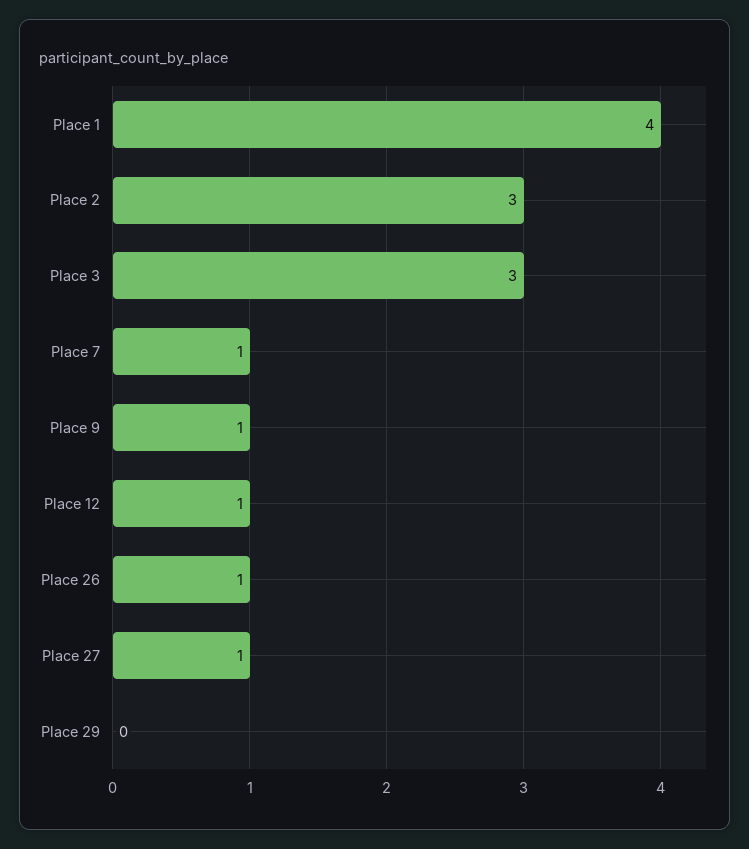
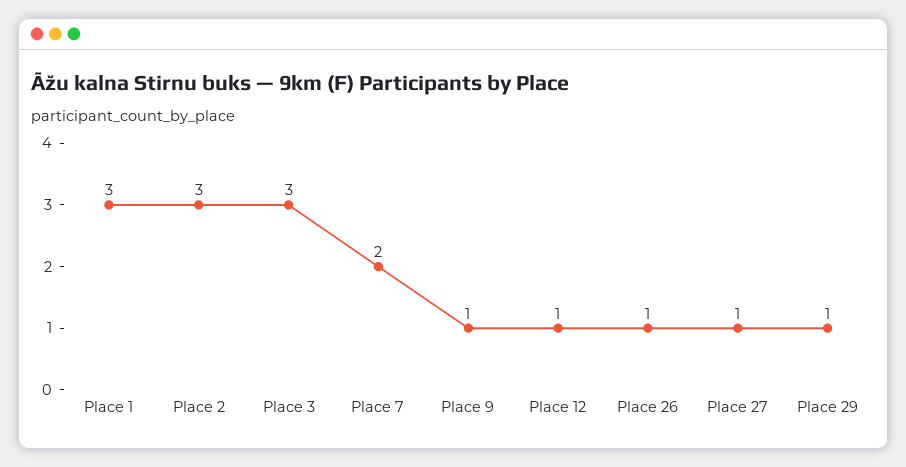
  {
-   "Place 1": 4,
+   "Place 1": 3,
    "Place 2": 3,
    "Place 3": 3,
-   "Place 7": 1,
+   "Place 7": 2,
    "Place 9": 1,
    "Place 12": 1,
    "Place 26": 1,
    "Place 27": 1,
-   "Place 29": 0
+   "Place 29": 1
  }

